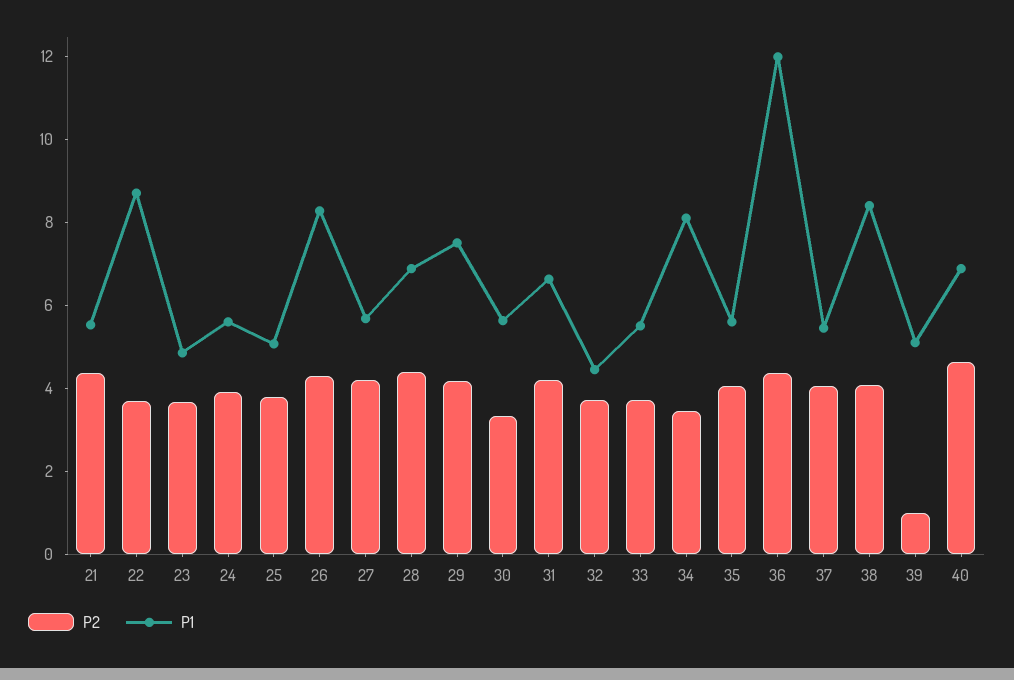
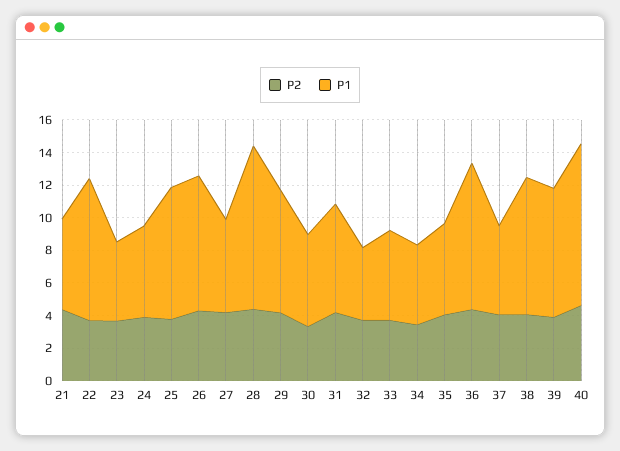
  {
    "P2": {
      "21": 4.5,
      "22": 3.5,
      "23": 3.5,
      "24": 4,
      "25": 4,
      "26": 4.5,
      "27": 4,
      "28": 4.5,
      "29": 4,
      "30": 3.5,
      "31": 4,
      "32": 3.5,
      "33": 3.5,
      "34": 3.5,
      "35": 4,
      "36": 4.5,
      "37": 4,
      "38": 4,
-     "39": 1,
+     "39": 4,
      "40": 4.5
    },
    "P1": {
      "21": 5.5,
      "22": 8.5,
      "23": 5,
      "24": 5.5,
-     "25": 5,
+     "25": 8,
      "26": 8.5,
      "27": 5.5,
-     "28": 7,
+     "28": 10,
      "29": 7.5,
      "30": 5.5,
      "31": 6.5,
      "32": 4.5,
      "33": 5.5,
-     "34": 8,
+     "34": 5,
      "35": 5.5,
-     "36": 12,
+     "36": 9,
      "37": 5.5,
      "38": 8.5,
-     "39": 5,
+     "39": 8,
-     "40": 7
+     "40": 10
    }
  }

